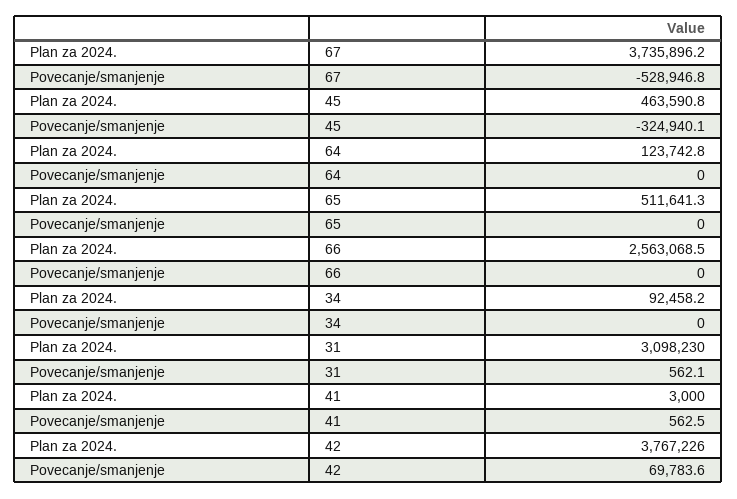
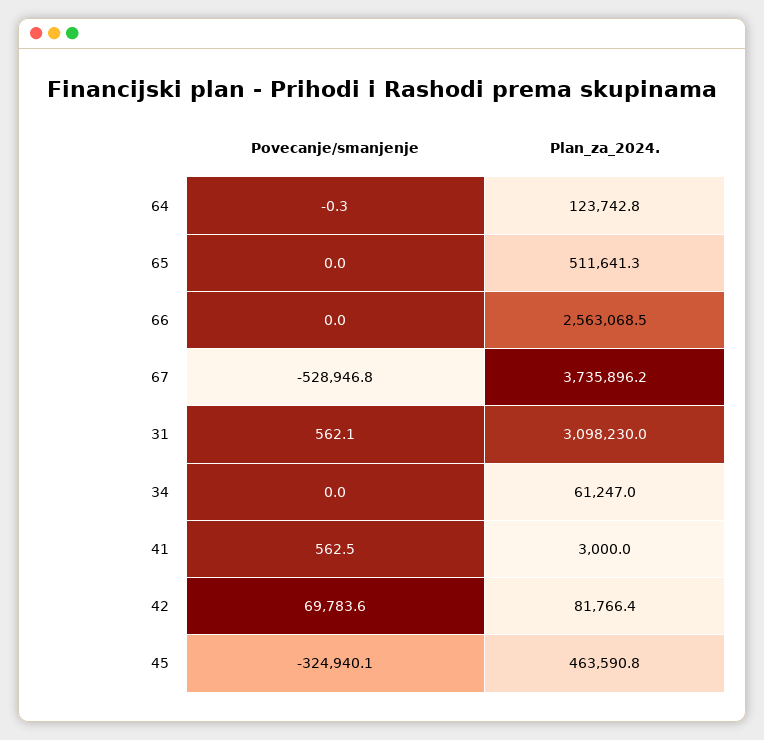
  {
    "Plan za 2024.": {
      "67": 3735896.2,
      "45": 463590.8,
      "64": 123742.8,
      "65": 511641.3,
      "66": 2563068.5,
-     "34": 92458.2,
+     "34": 61247,
      "31": 3098230,
      "41": 3000,
-     "42": 3767226
+     "42": 81766.4
    },
    "Povecanje/smanjenje": {
      "67": -528946.8,
      "45": -324940.1,
-     "64": 0,
+     "64": -0.3,
      "65": 0,
      "66": 0,
      "34": 0,
      "31": 562.1,
      "41": 562.5,
      "42": 69783.6
    }
  }

